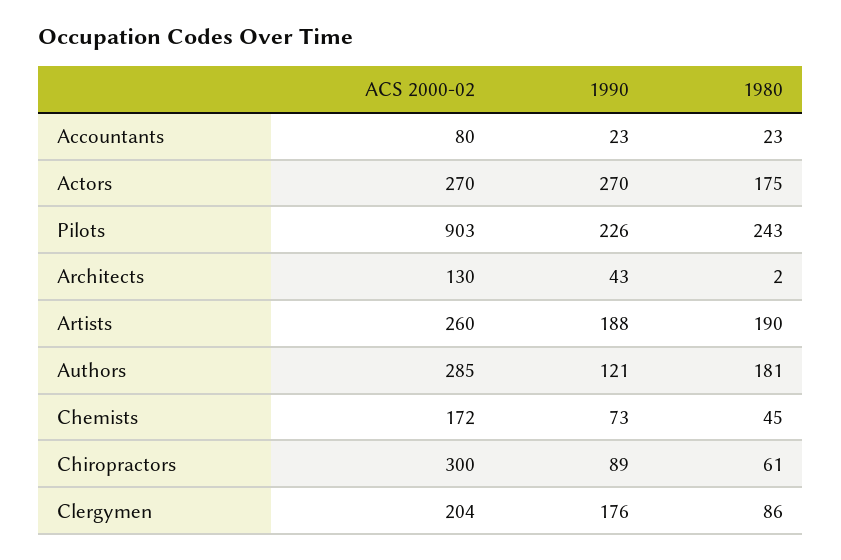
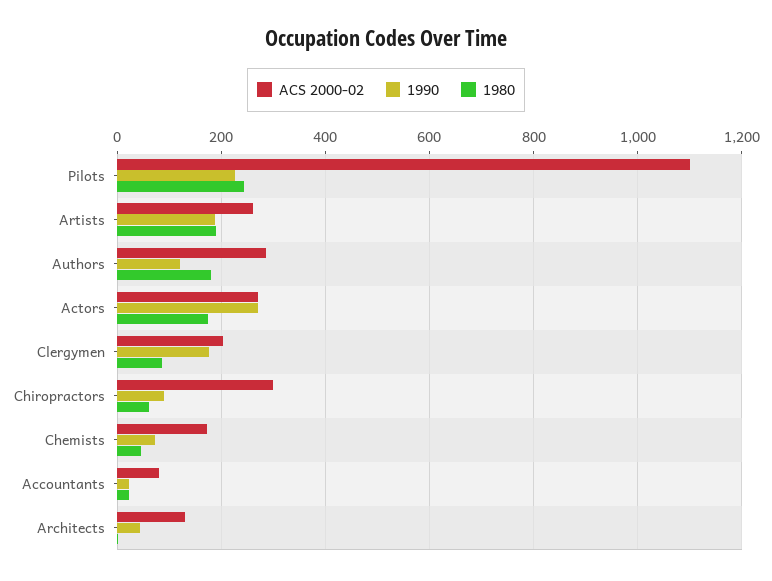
  {
    "ACS 2000-02": {
      "Accountants": 80,
      "Actors": 270,
-     "Pilots": 903,
+     "Pilots": 1100,
      "Architects": 130,
      "Artists": 260,
      "Authors": 285,
      "Chemists": 172,
      "Chiropractors": 300,
      "Clergymen": 204
    },
    "1990": {
      "Accountants": 23,
      "Actors": 270,
      "Pilots": 226,
      "Architects": 43,
      "Artists": 188,
      "Authors": 121,
      "Chemists": 73,
      "Chiropractors": 89,
      "Clergymen": 176
    },
    "1980": {
      "Accountants": 23,
      "Actors": 175,
      "Pilots": 243,
      "Architects": 2,
      "Artists": 190,
      "Authors": 181,
      "Chemists": 45,
      "Chiropractors": 61,
      "Clergymen": 86
    }
  }

